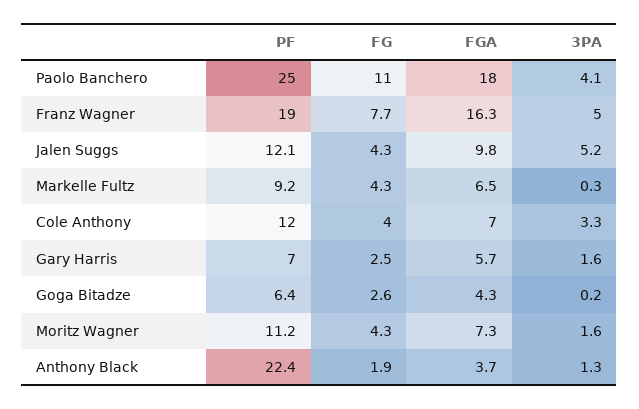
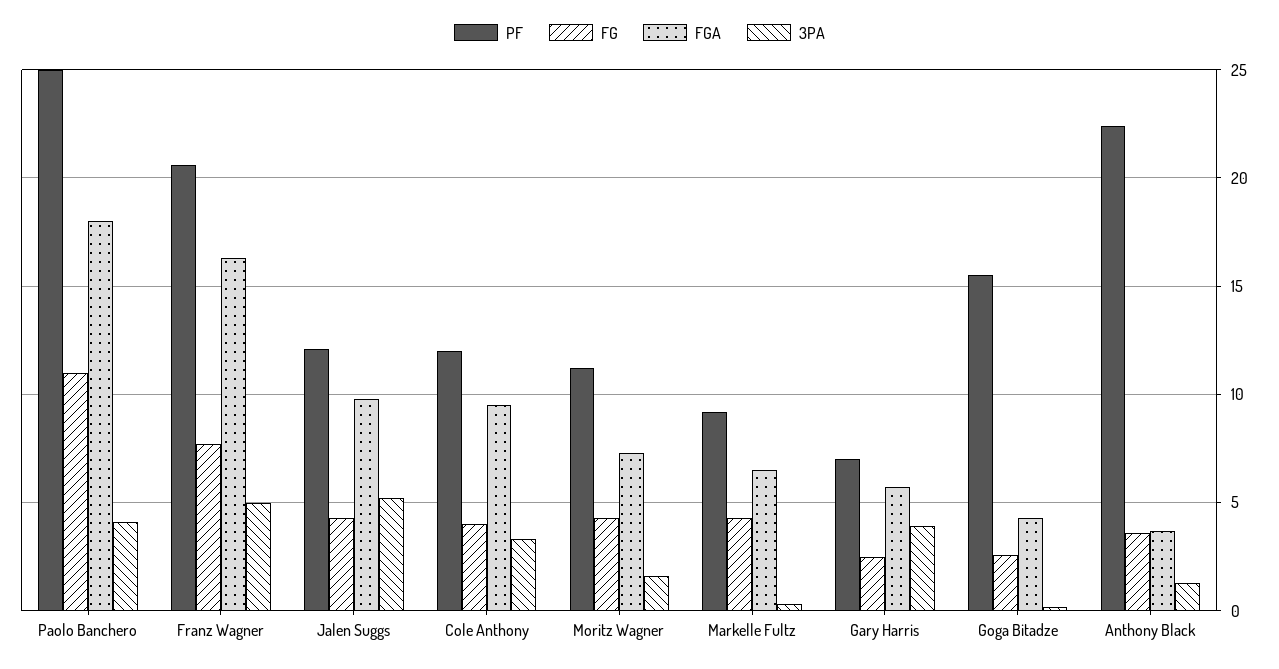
  {
    "PF": {
      "Paolo Banchero": 25,
-     "Franz Wagner": 19,
+     "Franz Wagner": 20.5,
      "Jalen Suggs": 12.1,
      "Markelle Fultz": 9.2,
      "Cole Anthony": 12,
      "Gary Harris": 7,
-     "Goga Bitadze": 6.4,
+     "Goga Bitadze": 15.5,
      "Moritz Wagner": 11.2,
      "Anthony Black": 22.4
    },
    "FG": {
      "Paolo Banchero": 11,
      "Franz Wagner": 7.7,
      "Jalen Suggs": 4.3,
      "Markelle Fultz": 4.3,
      "Cole Anthony": 4,
      "Gary Harris": 2.5,
      "Goga Bitadze": 2.6,
      "Moritz Wagner": 4.3,
-     "Anthony Black": 1.9
+     "Anthony Black": 3.5
    },
    "FGA": {
      "Paolo Banchero": 18,
      "Franz Wagner": 16.3,
      "Jalen Suggs": 9.8,
      "Markelle Fultz": 6.5,
-     "Cole Anthony": 7,
+     "Cole Anthony": 9.5,
      "Gary Harris": 5.7,
      "Goga Bitadze": 4.3,
      "Moritz Wagner": 7.3,
      "Anthony Black": 3.7
    },
    "3PA": {
      "Paolo Banchero": 4.1,
      "Franz Wagner": 5,
      "Jalen Suggs": 5.2,
      "Markelle Fultz": 0.3,
      "Cole Anthony": 3.3,
-     "Gary Harris": 1.6,
+     "Gary Harris": 4,
      "Goga Bitadze": 0.2,
      "Moritz Wagner": 1.6,
      "Anthony Black": 1.3
    }
  }

